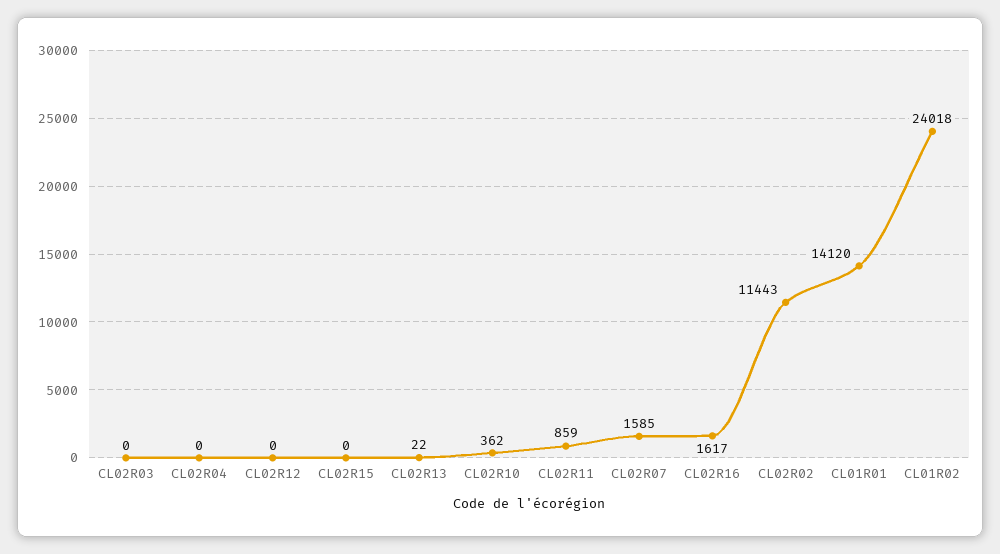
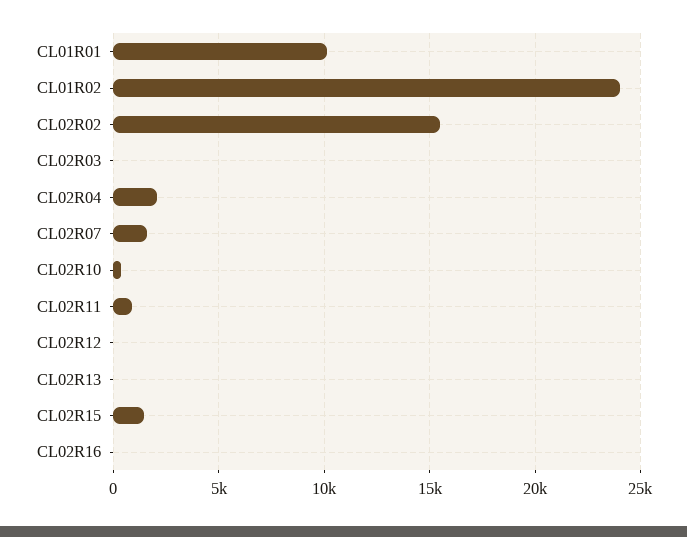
  {
    "CL02R03": 0,
-   "CL02R04": 0,
+   "CL02R04": 2000,
    "CL02R12": 0,
-   "CL02R15": 0,
+   "CL02R15": 1500,
    "CL02R13": 22,
    "CL02R10": 362,
    "CL02R11": 859,
    "CL02R07": 1585,
-   "CL02R16": 1617,
+   "CL02R16": 0,
-   "CL02R02": 11443,
+   "CL02R02": 15500,
-   "CL01R01": 14120,
+   "CL01R01": 10000,
    "CL01R02": 24018
  }

